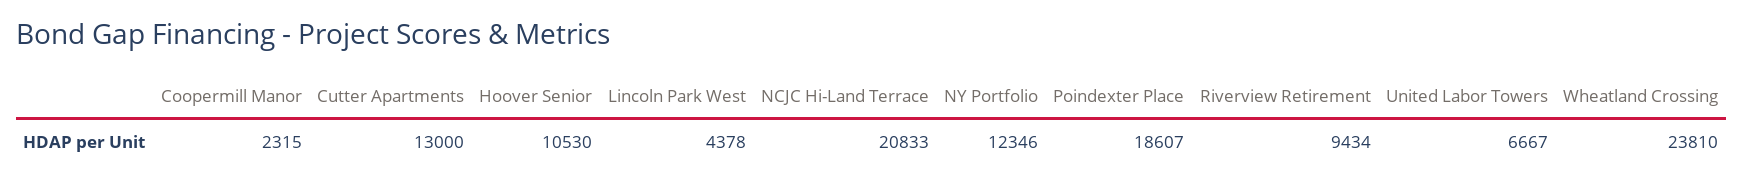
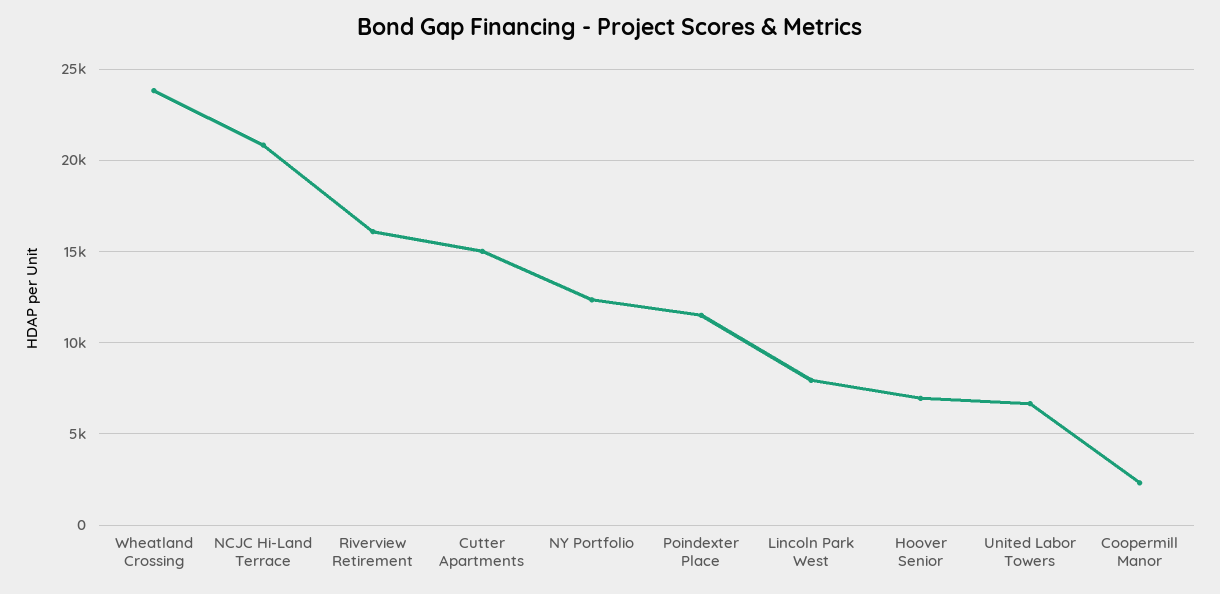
  {
    "Coopermill Manor": 2315,
-   "Cutter Apartments": 13000,
+   "Cutter Apartments": 15000,
-   "Hoover Senior": 10530,
+   "Hoover Senior": 7000,
-   "Lincoln Park West": 4378,
+   "Lincoln Park West": 8000,
    "NCJC Hi-Land Terrace": 20833,
    "NY Portfolio": 12346,
-   "Poindexter Place": 18607,
+   "Poindexter Place": 11500,
-   "Riverview Retirement": 9434,
+   "Riverview Retirement": 16000,
    "United Labor Towers": 6667,
    "Wheatland Crossing": 23810
  }

